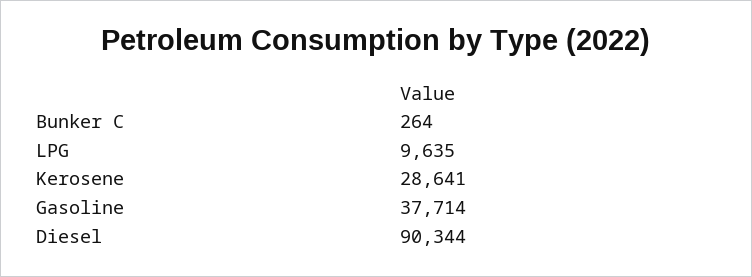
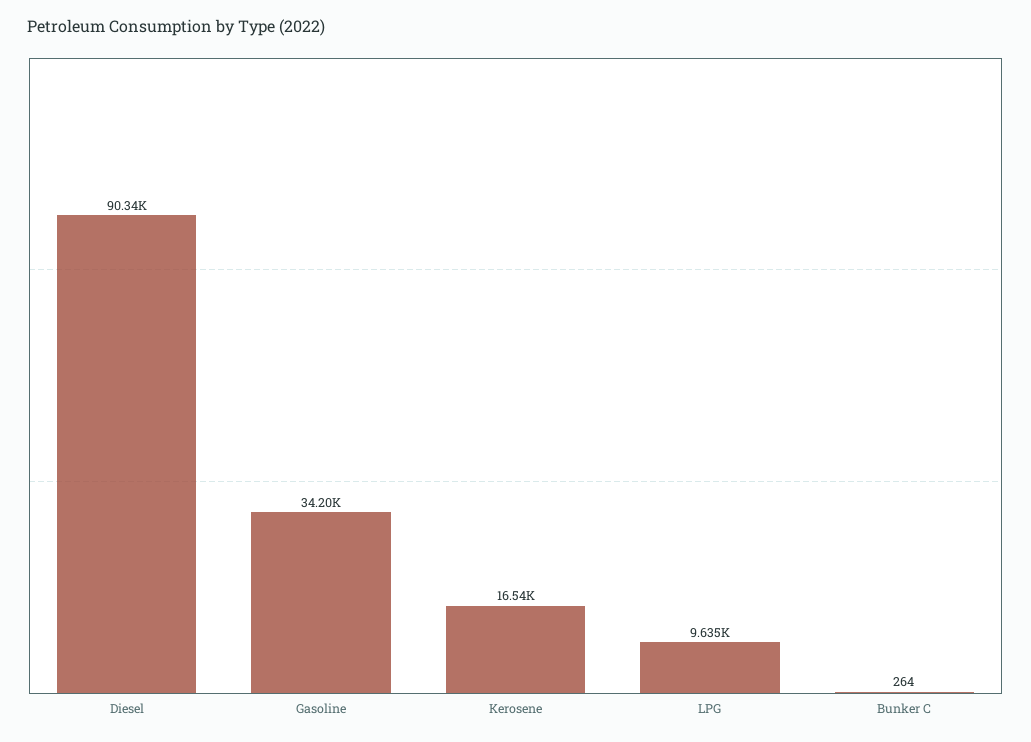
  {
    "Bunker C": 264,
    "LPG": 9635,
-   "Kerosene": 28641,
+   "Kerosene": 16540,
-   "Gasoline": 37714,
+   "Gasoline": 34200,
    "Diesel": 90344
  }

